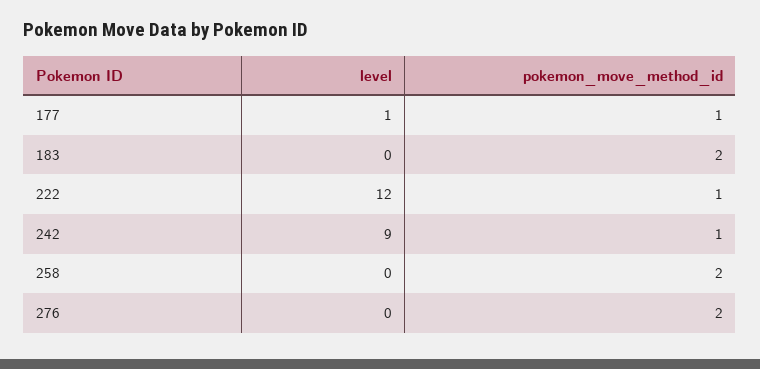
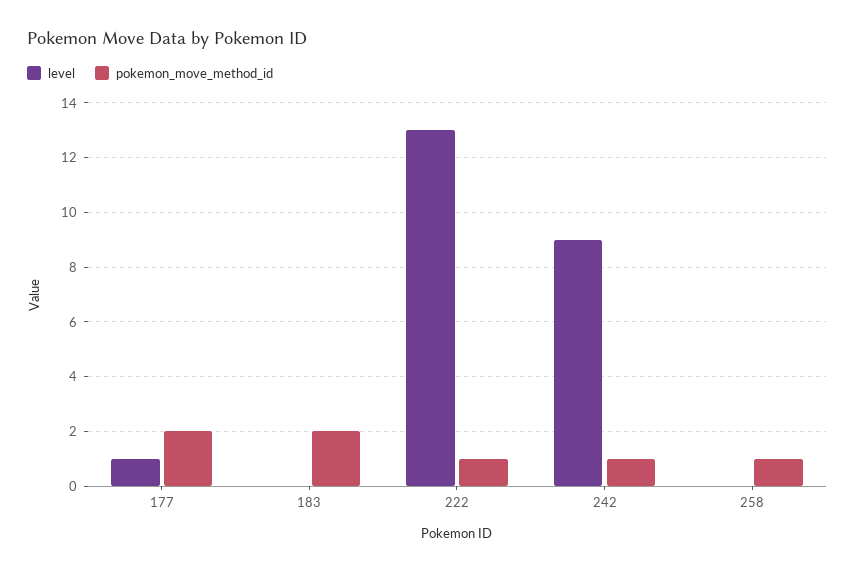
  {
    "level": {
      "177": 1,
      "183": 0,
-     "222": 12,
+     "222": 13,
      "242": 9,
-     "258": 0,
+     "258": 0
-     "276": 0
    },
    "pokemon_move_method_id": {
-     "177": 1,
+     "177": 2,
      "183": 2,
      "222": 1,
      "242": 1,
-     "258": 2,
+     "258": 1
-     "276": 2
    }
  }

